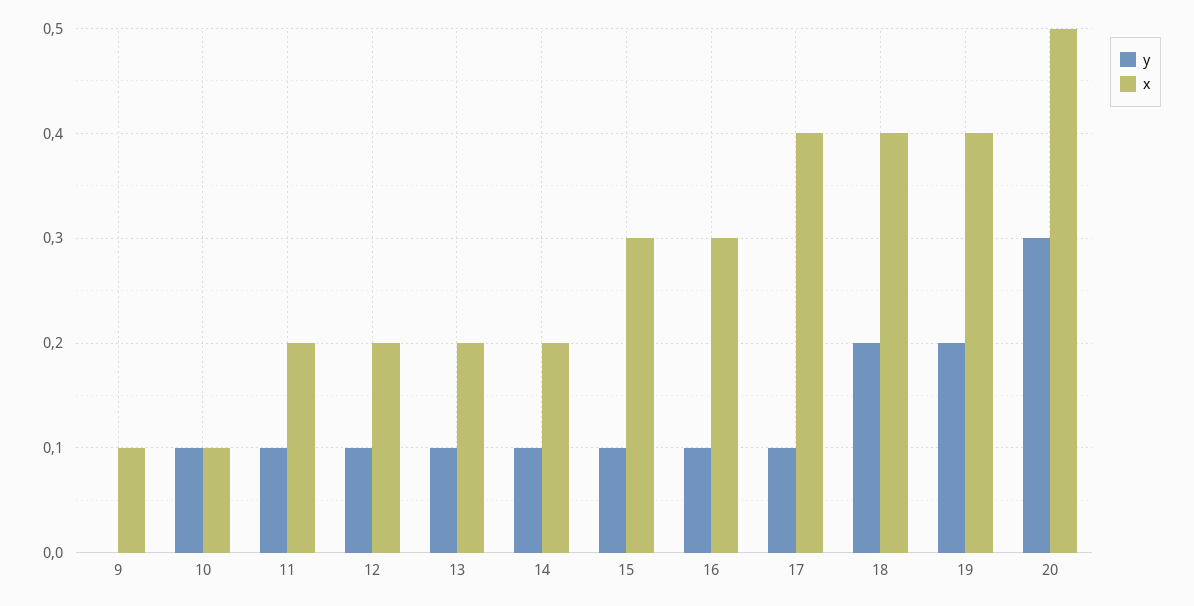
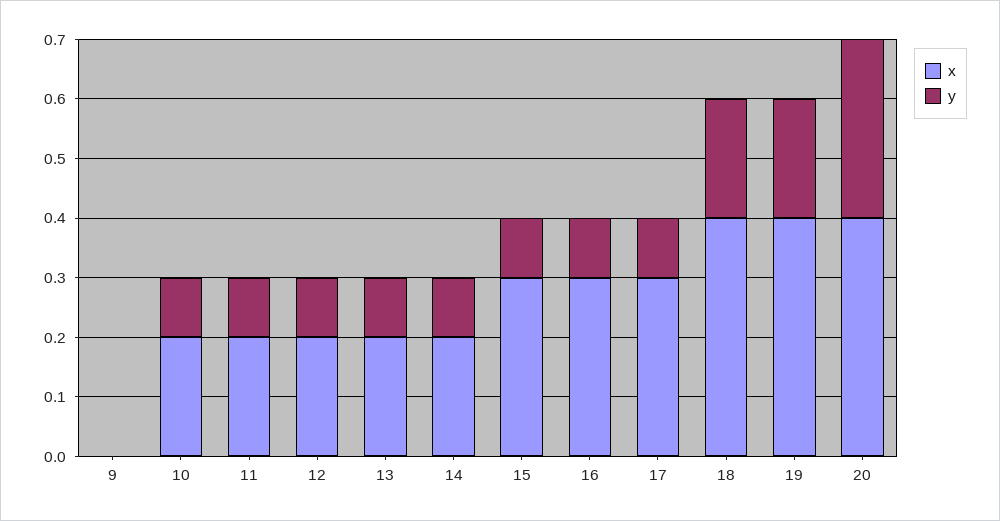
  {
    "y": {
      "9": 0,
      "10": 0.1,
      "11": 0.1,
      "12": 0.1,
      "13": 0.1,
      "14": 0.1,
      "15": 0.1,
      "16": 0.1,
      "17": 0.1,
      "18": 0.2,
      "19": 0.2,
      "20": 0.3
    },
    "x": {
-     "9": 0.1,
+     "9": 0,
-     "10": 0.1,
+     "10": 0.2,
      "11": 0.2,
      "12": 0.2,
      "13": 0.2,
      "14": 0.2,
      "15": 0.3,
      "16": 0.3,
-     "17": 0.4,
+     "17": 0.3,
      "18": 0.4,
      "19": 0.4,
-     "20": 0.5
+     "20": 0.4
    }
  }

